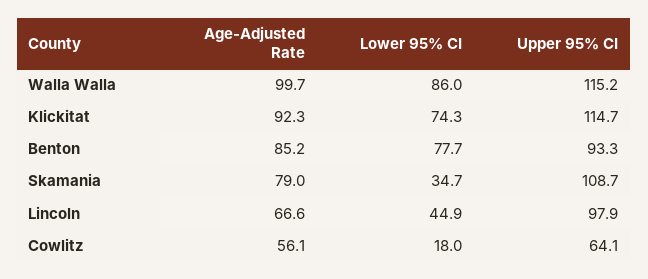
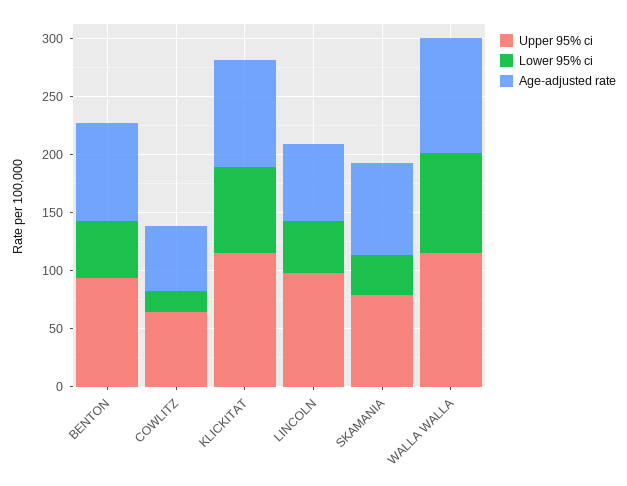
  {
    "Age-Adjusted Rate": {
      "Walla Walla": 99.7,
      "Klickitat": 92.3,
      "Benton": 85.2,
      "Skamania": 79,
      "Lincoln": 66.6,
      "Cowlitz": 56.1
    },
    "Lower 95% CI": {
      "Walla Walla": 86,
      "Klickitat": 74.3,
-     "Benton": 77.7,
+     "Benton": 50,
      "Skamania": 34.7,
      "Lincoln": 44.9,
      "Cowlitz": 18
    },
    "Upper 95% CI": {
      "Walla Walla": 115.2,
      "Klickitat": 114.7,
      "Benton": 93.3,
-     "Skamania": 108.7,
+     "Skamania": 80,
      "Lincoln": 97.9,
      "Cowlitz": 64.1
    }
  }

